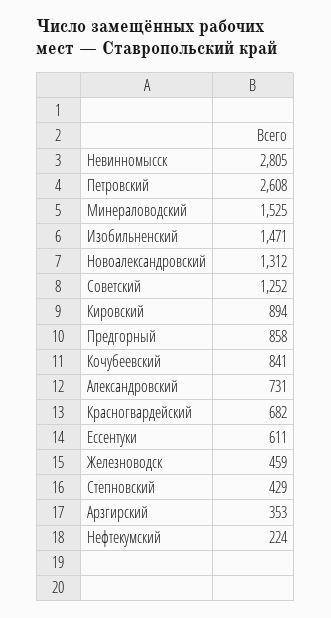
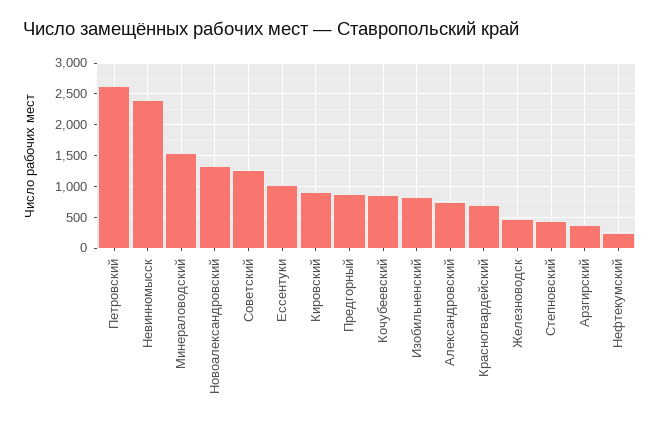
  {
-   "Невинномысск": 2805,
+   "Невинномысск": 2400,
    "Петровский": 2608,
    "Минераловодский": 1525,
-   "Изобильненский": 1471,
+   "Изобильненский": 800,
    "Новоалександровский": 1312,
    "Советский": 1252,
    "Кировский": 894,
    "Предгорный": 858,
    "Кочубеевский": 841,
    "Александровский": 731,
    "Красногвардейский": 682,
-   "Ессентуки": 611,
+   "Ессентуки": 1000,
    "Железноводск": 459,
    "Степновский": 429,
    "Арзгирский": 353,
    "Нефтекумский": 224
  }

